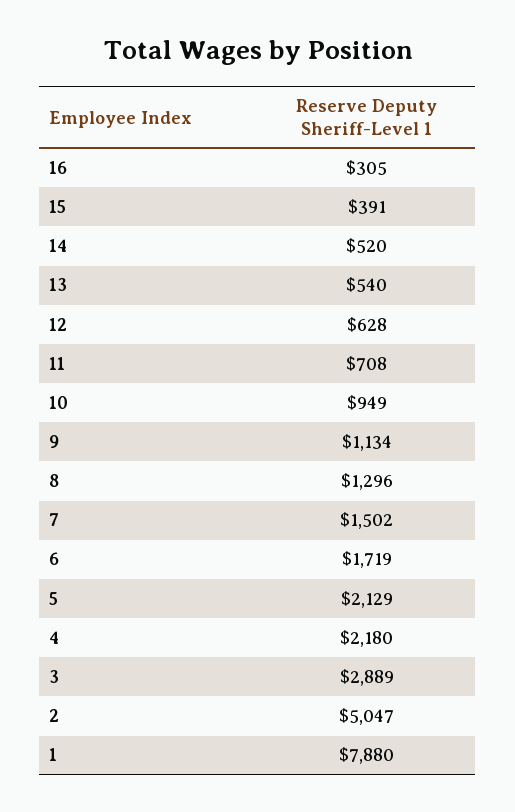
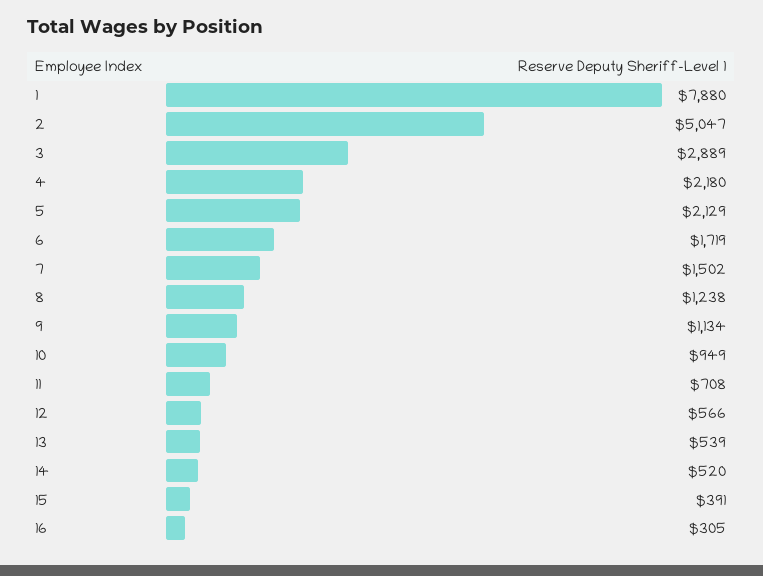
  {
    "16": 305,
    "15": 391,
    "14": 520,
-   "13": 540,
+   "13": 539,
-   "12": 628,
+   "12": 566,
    "11": 708,
    "10": 949,
    "9": 1134,
-   "8": 1296,
+   "8": 1238,
    "7": 1502,
    "6": 1719,
    "5": 2129,
    "4": 2180,
    "3": 2889,
    "2": 5047,
    "1": 7880
  }

